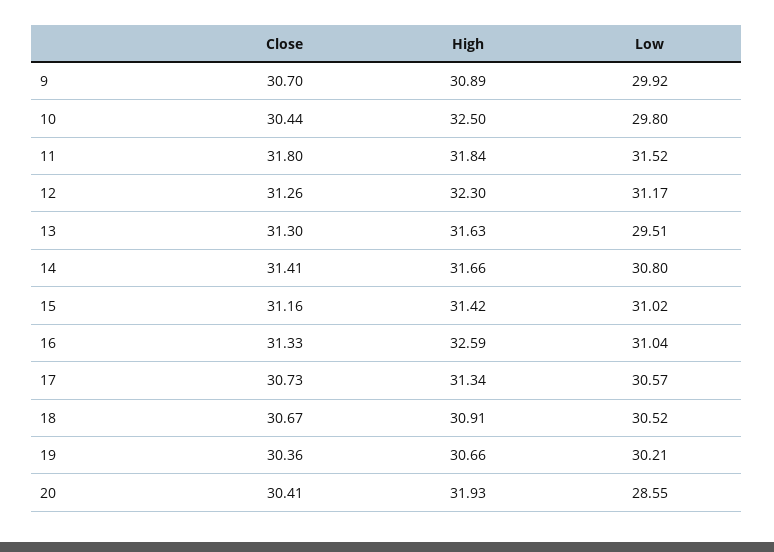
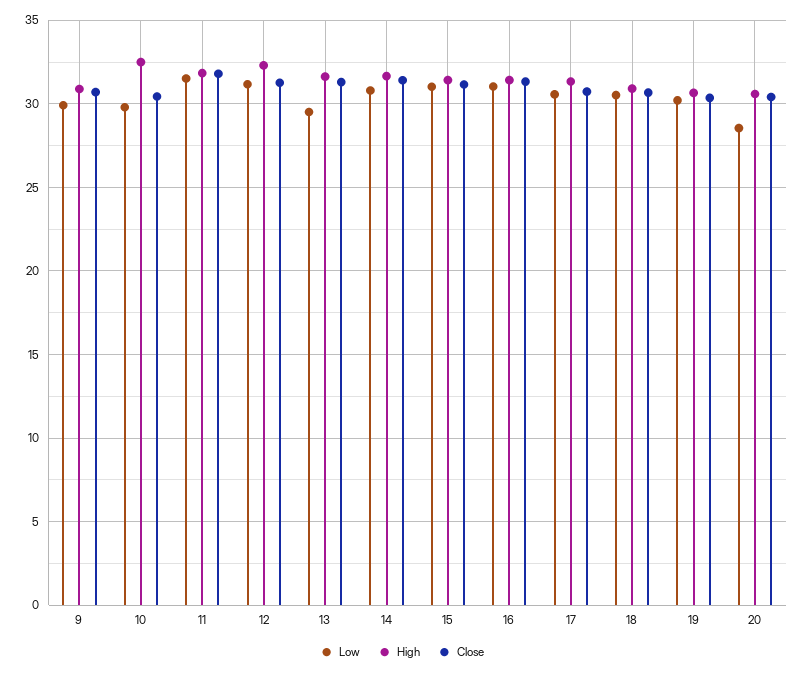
  {
    "Close": {
      "9": 30.7,
      "10": 30.44,
      "11": 31.8,
      "12": 31.26,
      "13": 31.3,
      "14": 31.41,
      "15": 31.16,
      "16": 31.33,
      "17": 30.73,
      "18": 30.67,
      "19": 30.36,
      "20": 30.41
    },
    "High": {
      "9": 30.89,
      "10": 32.5,
      "11": 31.84,
      "12": 32.3,
      "13": 31.63,
      "14": 31.66,
      "15": 31.42,
-     "16": 32.59,
+     "16": 31.5,
      "17": 31.34,
      "18": 30.91,
      "19": 30.66,
-     "20": 31.93
+     "20": 30.5
    },
    "Low": {
      "9": 29.92,
      "10": 29.8,
      "11": 31.52,
      "12": 31.17,
      "13": 29.51,
      "14": 30.8,
      "15": 31.02,
      "16": 31.04,
      "17": 30.57,
      "18": 30.52,
      "19": 30.21,
      "20": 28.55
    }
  }

